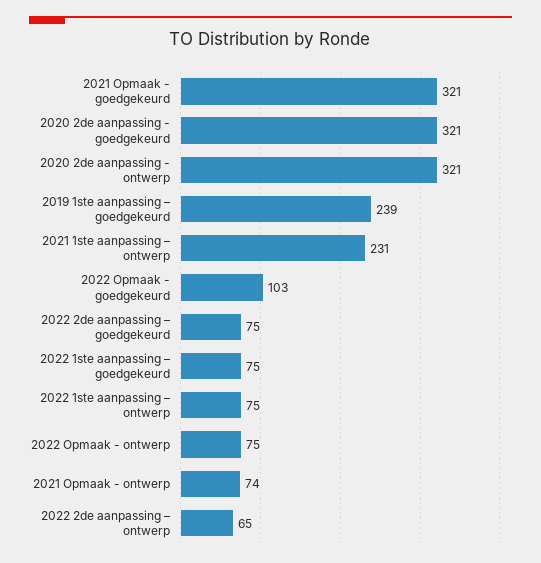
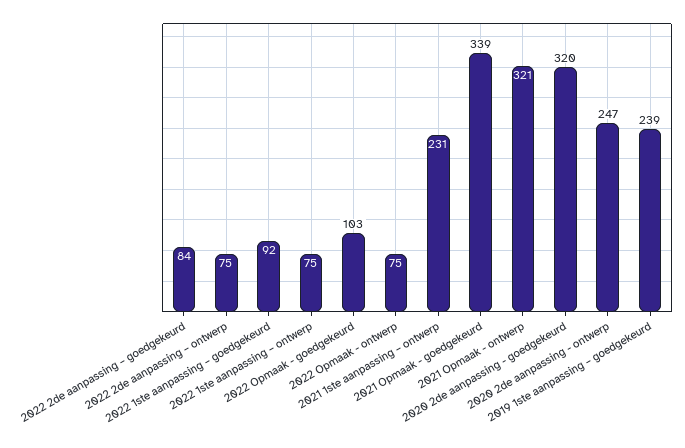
  {
-   "2021 Opmaak - goedgekeurd": 321,
+   "2021 Opmaak - goedgekeurd": 339,
-   "2020 2de aanpassing - goedgekeurd": 321,
+   "2020 2de aanpassing - goedgekeurd": 320,
-   "2020 2de aanpassing - ontwerp": 321,
+   "2020 2de aanpassing - ontwerp": 247,
    "2019 1ste aanpassing – goedgekeurd": 239,
    "2021 1ste aanpassing – ontwerp": 231,
    "2022 Opmaak - goedgekeurd": 103,
-   "2022 2de aanpassing – goedgekeurd": 75,
+   "2022 2de aanpassing – goedgekeurd": 84,
-   "2022 1ste aanpassing – goedgekeurd": 75,
+   "2022 1ste aanpassing – goedgekeurd": 92,
    "2022 1ste aanpassing – ontwerp": 75,
    "2022 Opmaak - ontwerp": 75,
-   "2021 Opmaak - ontwerp": 74,
+   "2021 Opmaak - ontwerp": 321,
-   "2022 2de aanpassing – ontwerp": 65
+   "2022 2de aanpassing – ontwerp": 75
  }

